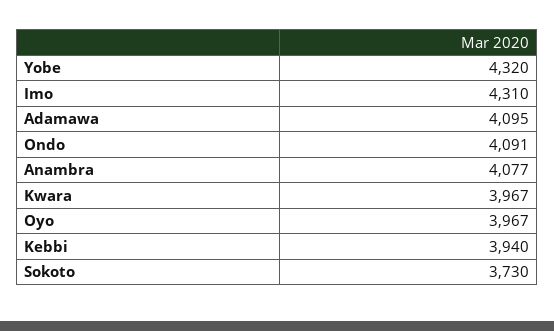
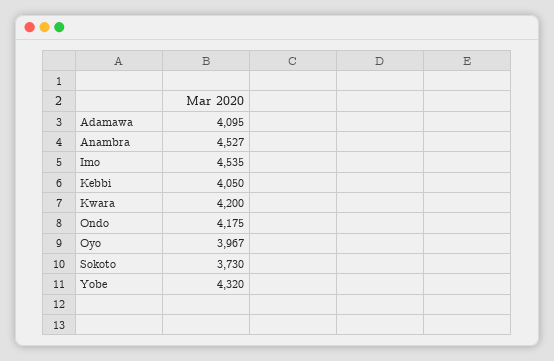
  {
    "Yobe": 4320,
-   "Imo": 4310,
+   "Imo": 4535,
    "Adamawa": 4095,
-   "Ondo": 4091,
+   "Ondo": 4175,
-   "Anambra": 4077,
+   "Anambra": 4527,
-   "Kwara": 3967,
+   "Kwara": 4200,
    "Oyo": 3967,
-   "Kebbi": 3940,
+   "Kebbi": 4050,
    "Sokoto": 3730
  }

